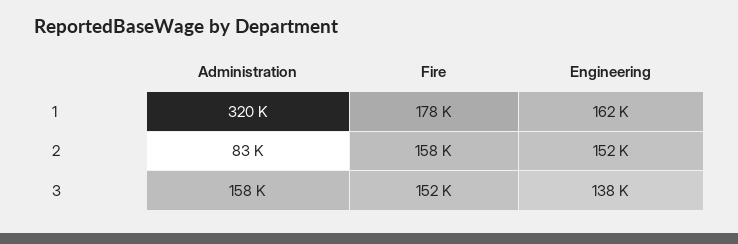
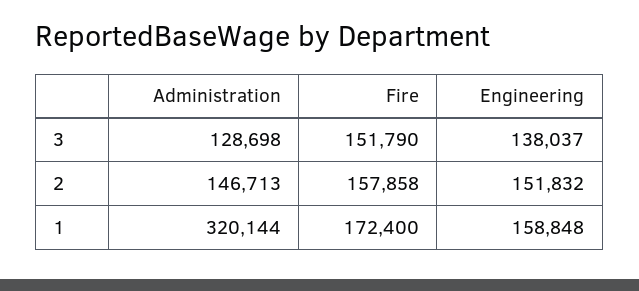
  {
    "Administration": {
      "1": 320144,
-     "2": 83000,
+     "2": 146713,
-     "3": 158000
+     "3": 128698
    },
    "Fire": {
-     "1": 178000,
+     "1": 172400,
      "2": 157858,
      "3": 151790
    },
    "Engineering": {
-     "1": 162000,
+     "1": 158848,
      "2": 151832,
      "3": 138037
    }
  }

